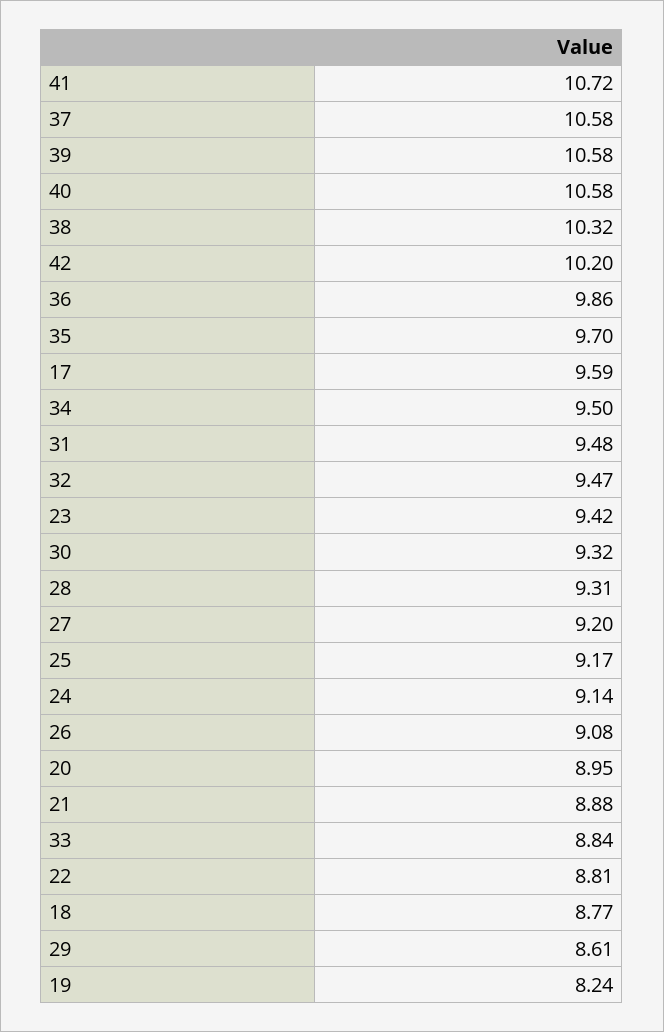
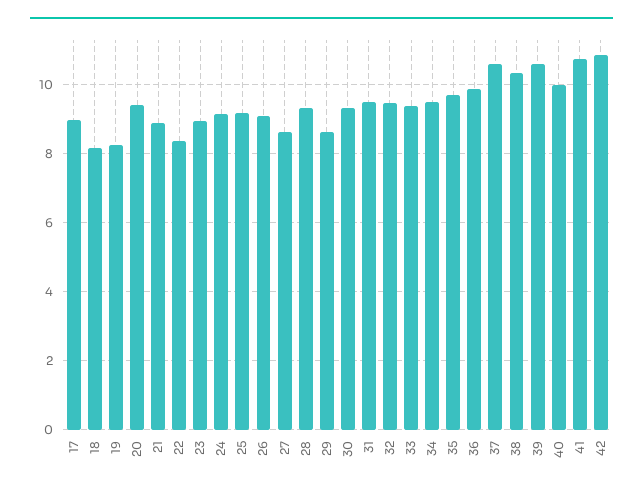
  {
    "41": 10.72,
    "37": 10.58,
    "39": 10.58,
-   "40": 10.58,
+   "40": 10,
    "38": 10.32,
-   "42": 10.2,
+   "42": 10.8,
    "36": 9.86,
    "35": 9.7,
-   "17": 9.59,
+   "17": 9,
    "34": 9.5,
    "31": 9.48,
    "32": 9.47,
-   "23": 9.42,
+   "23": 9,
    "30": 9.32,
    "28": 9.31,
-   "27": 9.2,
+   "27": 8.6,
    "25": 9.17,
    "24": 9.14,
    "26": 9.08,
-   "20": 8.95,
+   "20": 9.4,
    "21": 8.88,
-   "33": 8.84,
+   "33": 9.4,
-   "22": 8.81,
+   "22": 8.4,
-   "18": 8.77,
+   "18": 8.2,
    "29": 8.61,
    "19": 8.24
  }

